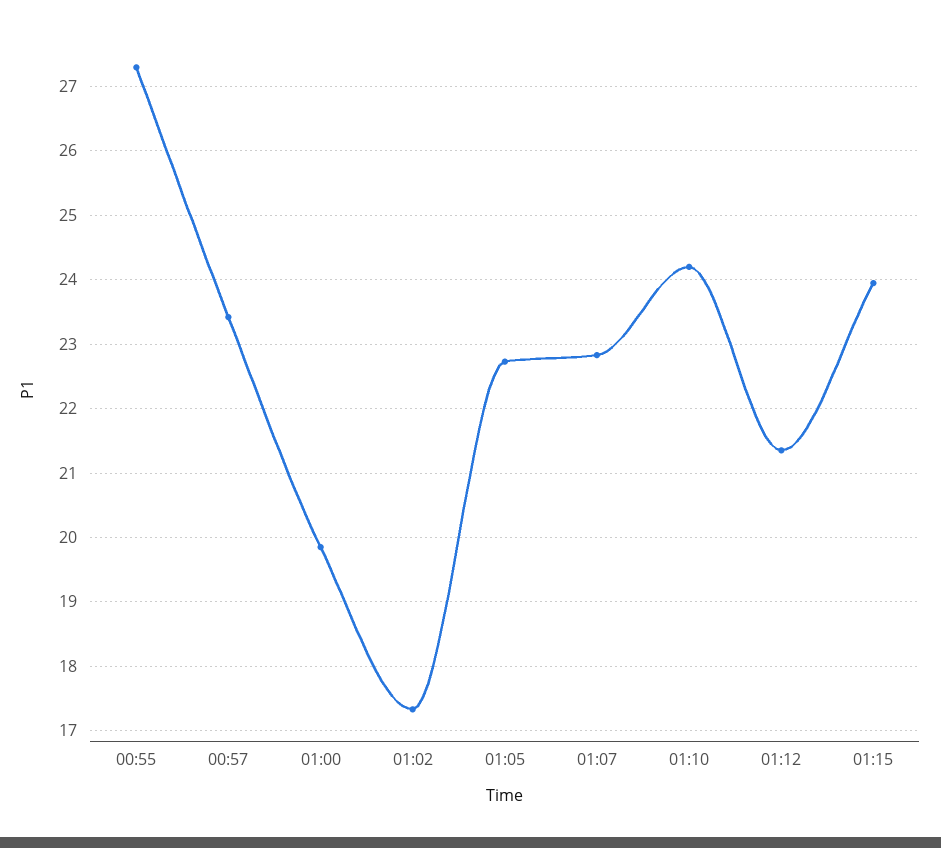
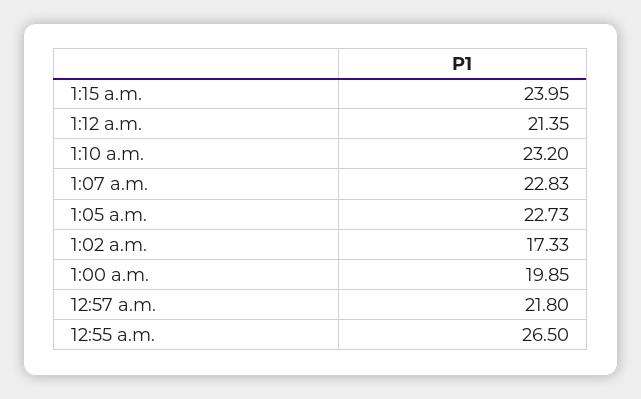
  {
-   "00:55": 27.3,
+   "00:55": 26.5,
-   "00:57": 23.4,
+   "00:57": 21.8,
    "01:00": 19.85,
    "01:02": 17.33,
    "01:05": 22.73,
    "01:07": 22.83,
-   "01:10": 24.2,
+   "01:10": 23.2,
    "01:12": 21.35,
    "01:15": 23.95
  }

